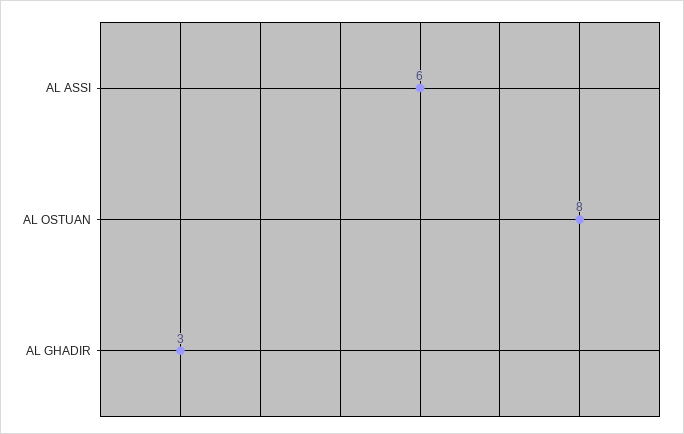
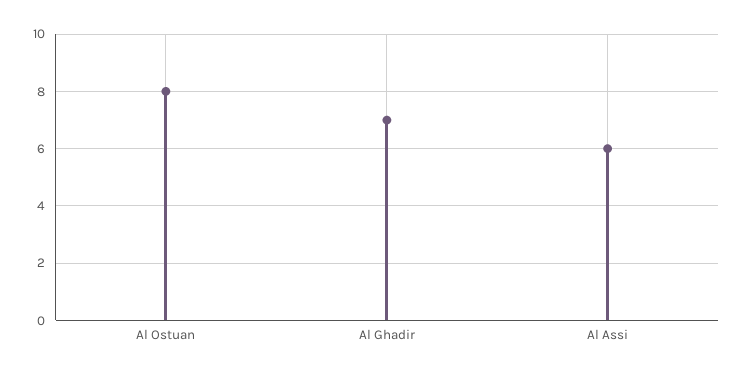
  {
    "AL ASSI": 6,
    "AL OSTUAN": 8,
-   "AL GHADIR": 3
+   "AL GHADIR": 7
  }

